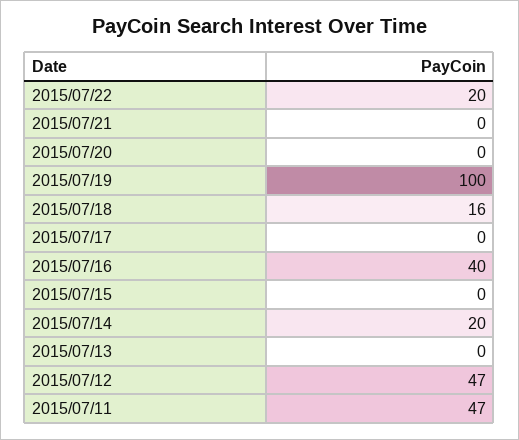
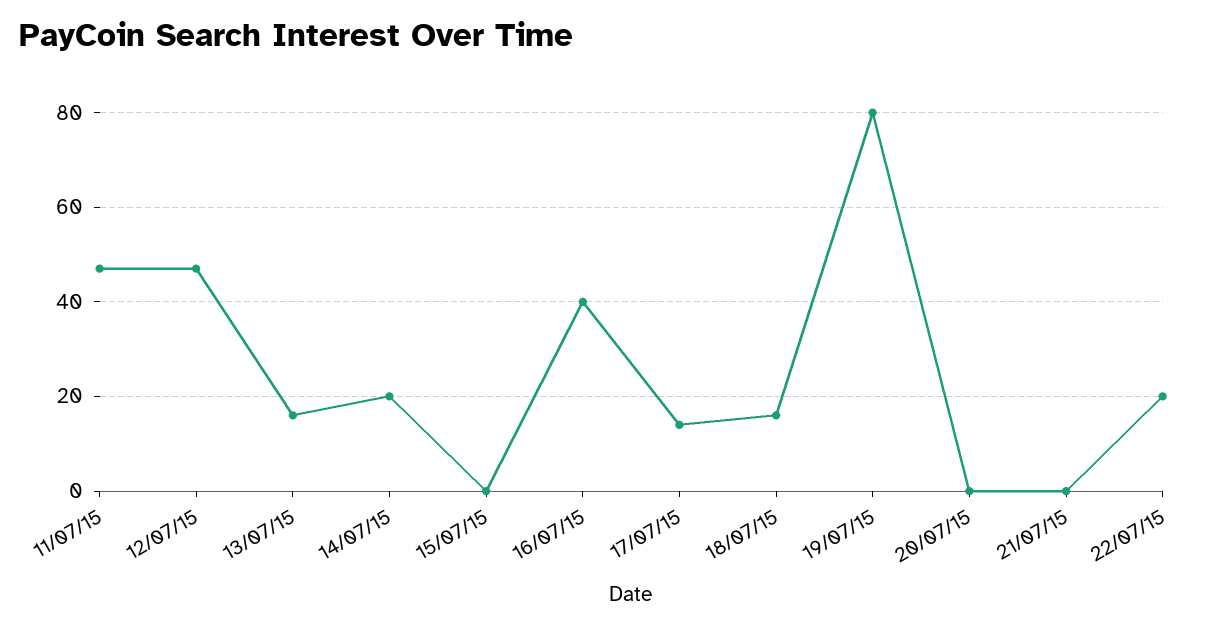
  {
    "2015/07/22": 20,
    "2015/07/21": 0,
    "2015/07/20": 0,
-   "2015/07/19": 100,
+   "2015/07/19": 80,
    "2015/07/18": 16,
-   "2015/07/17": 0,
+   "2015/07/17": 15,
    "2015/07/16": 40,
    "2015/07/15": 0,
    "2015/07/14": 20,
-   "2015/07/13": 0,
+   "2015/07/13": 15,
    "2015/07/12": 47,
    "2015/07/11": 47
  }

